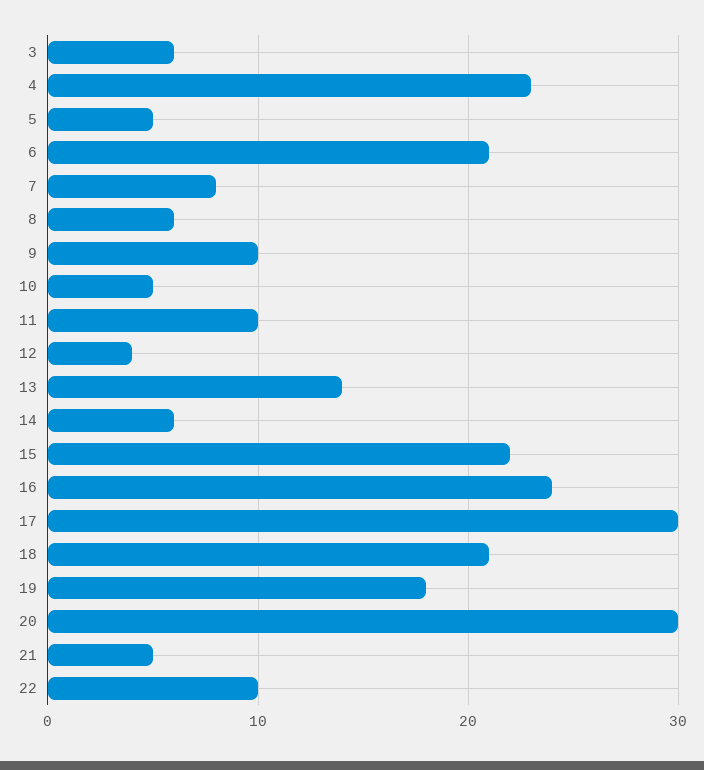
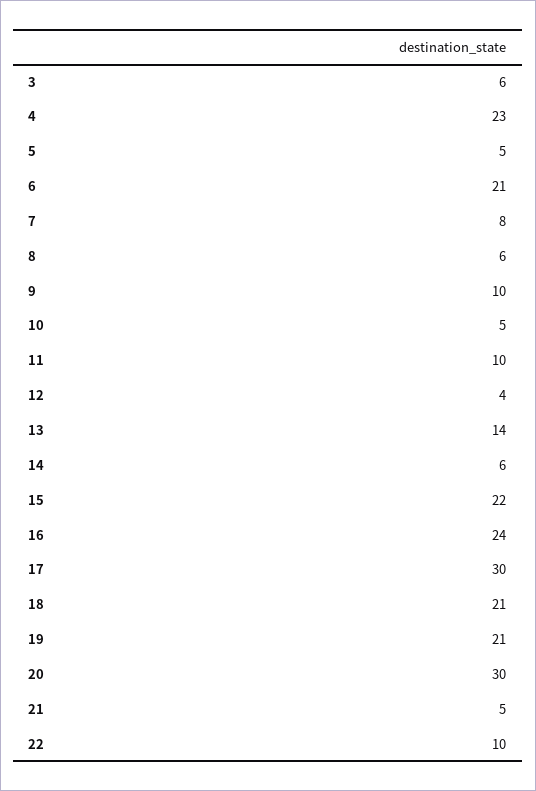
  {
    "3": 6,
    "4": 23,
    "5": 5,
    "6": 21,
    "7": 8,
    "8": 6,
    "9": 10,
    "10": 5,
    "11": 10,
    "12": 4,
    "13": 14,
    "14": 6,
    "15": 22,
    "16": 24,
    "17": 30,
    "18": 21,
-   "19": 18,
+   "19": 21,
    "20": 30,
    "21": 5,
    "22": 10
  }

